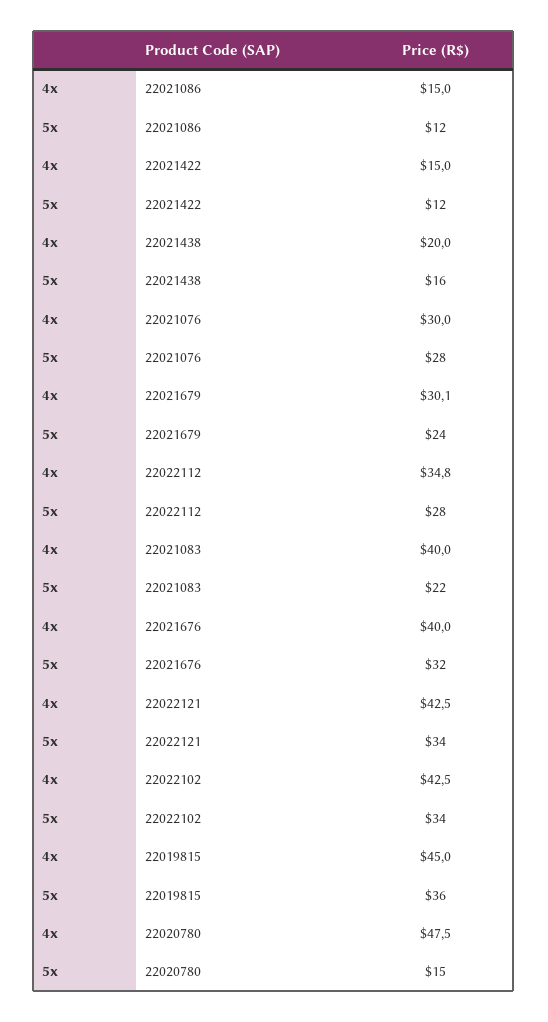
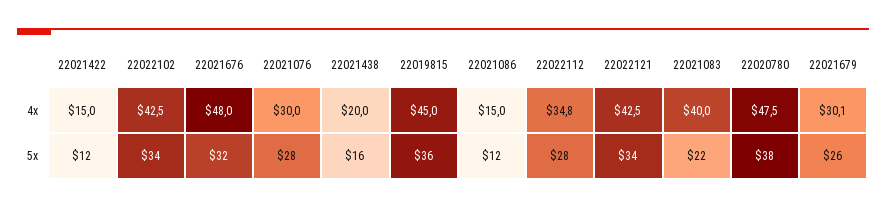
  {
    "4x": {
      "22021086": 15,
      "22021422": 15,
      "22021438": 20,
      "22021076": 30,
      "22021679": 30.1,
      "22022112": 34.8,
      "22021083": 40,
-     "22021676": 40,
+     "22021676": 48,
      "22022121": 42.5,
      "22022102": 42.5,
      "22019815": 45,
      "22020780": 47.5
    },
    "5x": {
      "22021086": 12,
      "22021422": 12,
      "22021438": 16,
      "22021076": 28,
-     "22021679": 24,
+     "22021679": 26,
      "22022112": 28,
      "22021083": 22,
      "22021676": 32,
      "22022121": 34,
      "22022102": 34,
      "22019815": 36,
-     "22020780": 15
+     "22020780": 38
    }
  }

